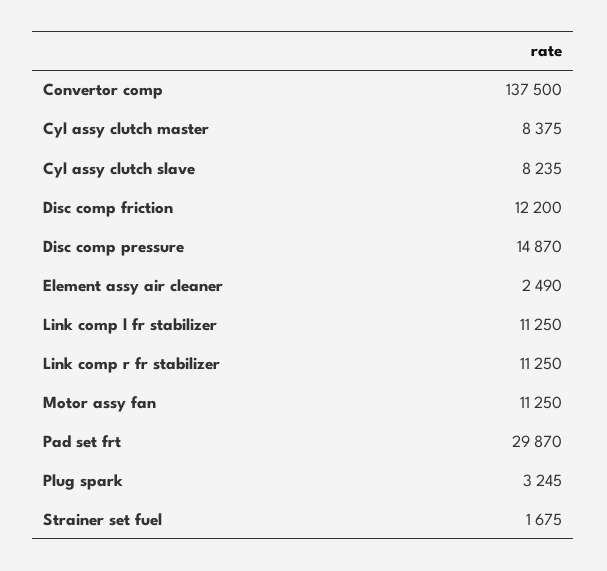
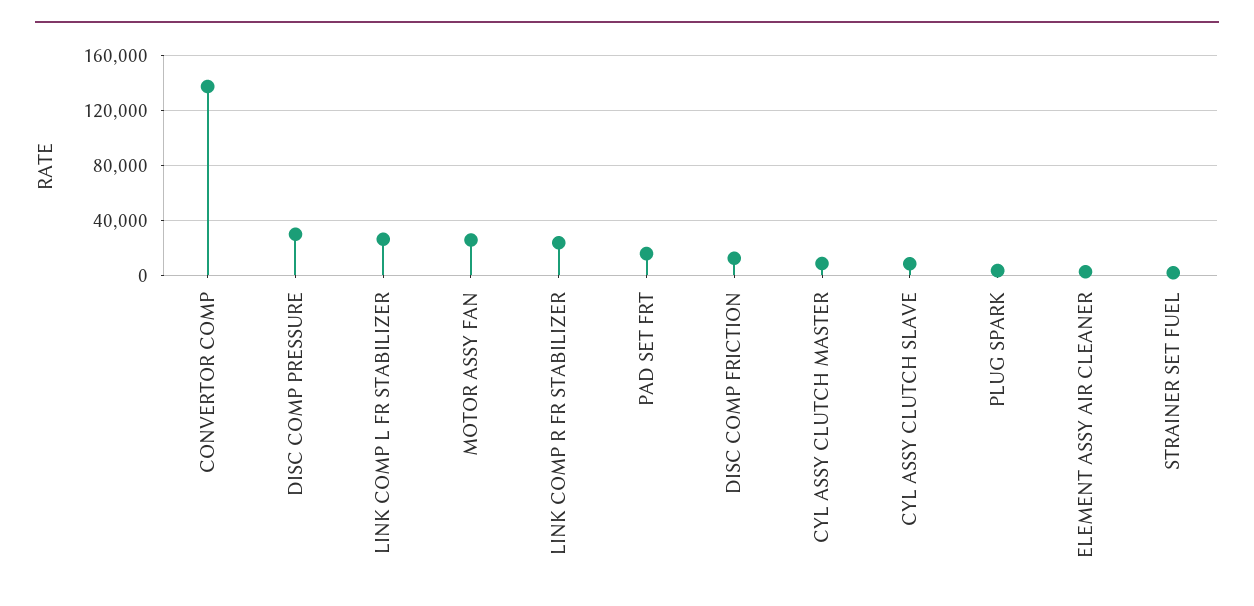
  {
    "Convertor comp": 137500,
    "Cyl assy clutch master": 8375,
    "Cyl assy clutch slave": 8235,
    "Disc comp friction": 12200,
-   "Disc comp pressure": 14870,
+   "Disc comp pressure": 30000,
    "Element assy air cleaner": 2490,
-   "Link comp l fr stabilizer": 11250,
+   "Link comp l fr stabilizer": 25000,
-   "Link comp r fr stabilizer": 11250,
+   "Link comp r fr stabilizer": 25000,
-   "Motor assy fan": 11250,
+   "Motor assy fan": 25000,
-   "Pad set frt": 29870,
+   "Pad set frt": 15000,
    "Plug spark": 3245,
    "Strainer set fuel": 1675
  }

